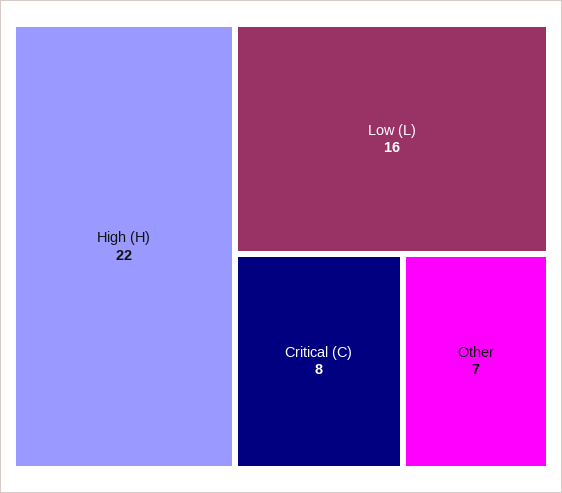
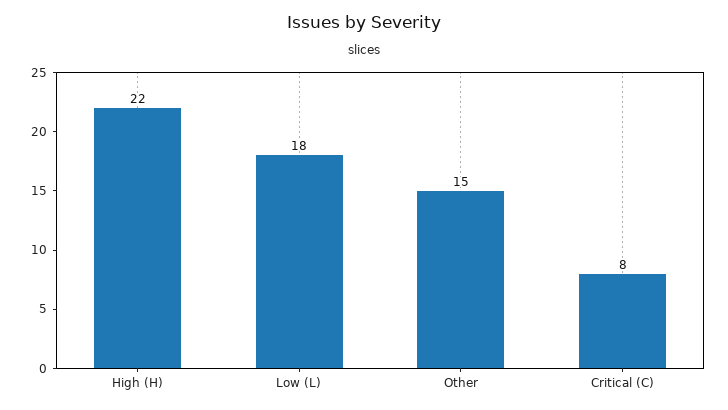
  {
    "High (H)": 22,
-   "Low (L)": 16,
+   "Low (L)": 18,
    "Critical (C)": 8,
-   "Other": 7
+   "Other": 15
  }

